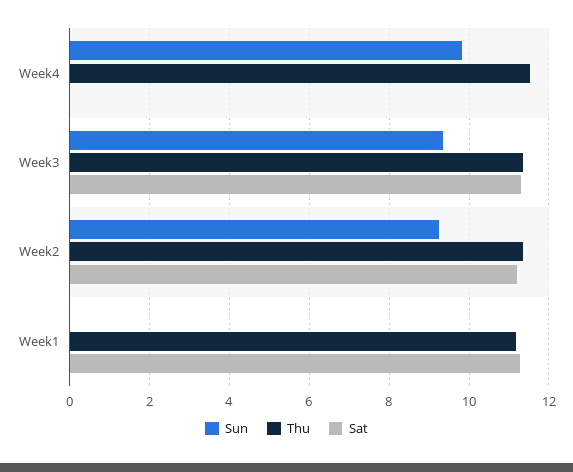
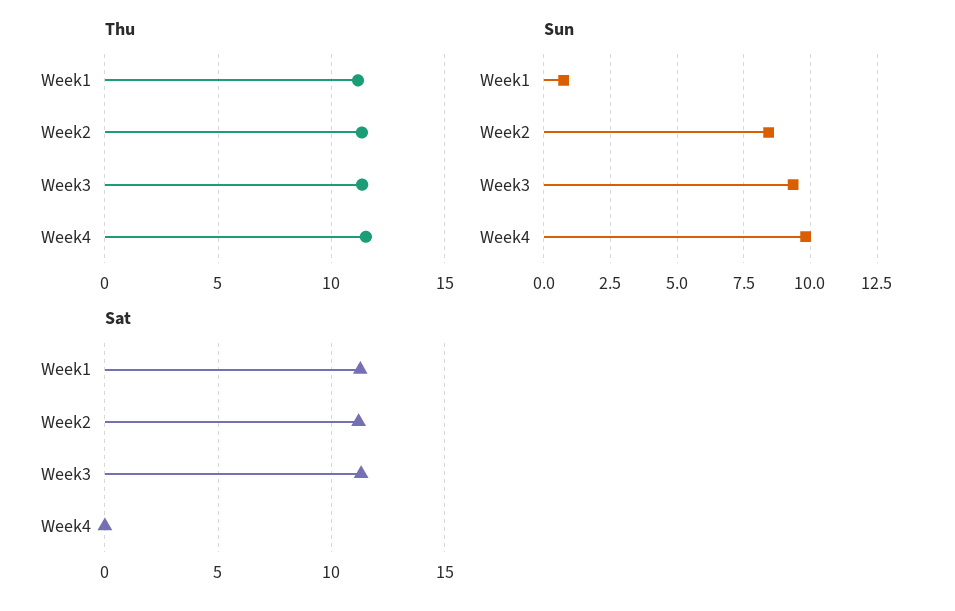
  {
    "Sun": {
      "Week4": 9.8,
      "Week3": 9.4,
-     "Week2": 9.2,
+     "Week2": 8.5,
-     "Week1": 0
+     "Week1": 0.75
    },
    "Thu": {
      "Week4": 11.6,
      "Week3": 11.4,
      "Week2": 11.4,
      "Week1": 11.2
    },
    "Sat": {
      "Week4": 0,
      "Week3": 11.4,
      "Week2": 11.2,
      "Week1": 11.2
    }
  }

